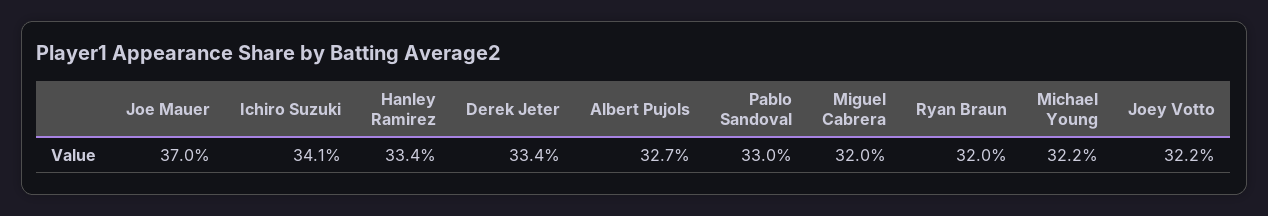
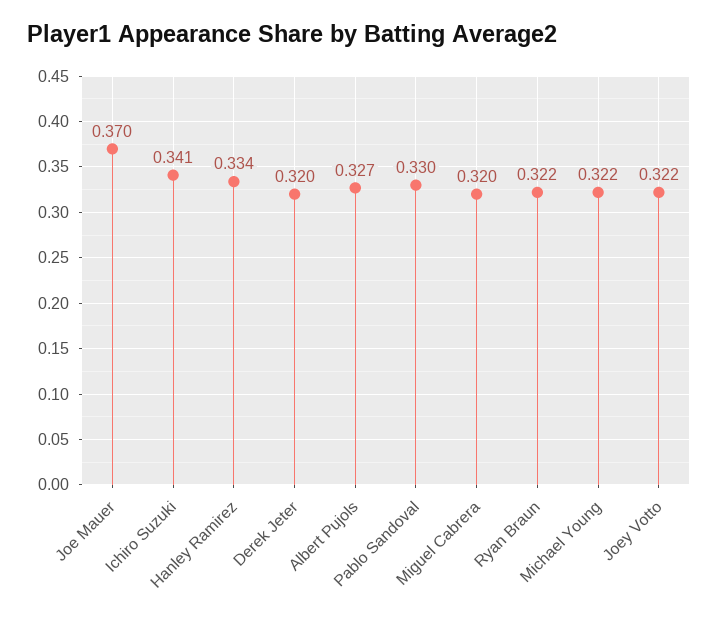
  {
    "Joe Mauer": 0.37,
    "Ichiro Suzuki": 0.341,
    "Hanley Ramirez": 0.334,
-   "Derek Jeter": 0.334,
+   "Derek Jeter": 0.32,
    "Albert Pujols": 0.327,
    "Pablo Sandoval": 0.33,
    "Miguel Cabrera": 0.32,
-   "Ryan Braun": 0.32,
+   "Ryan Braun": 0.322,
    "Michael Young": 0.322,
    "Joey Votto": 0.322
  }

